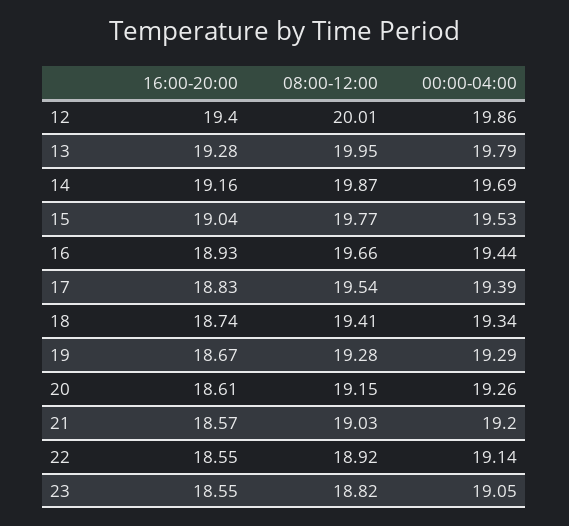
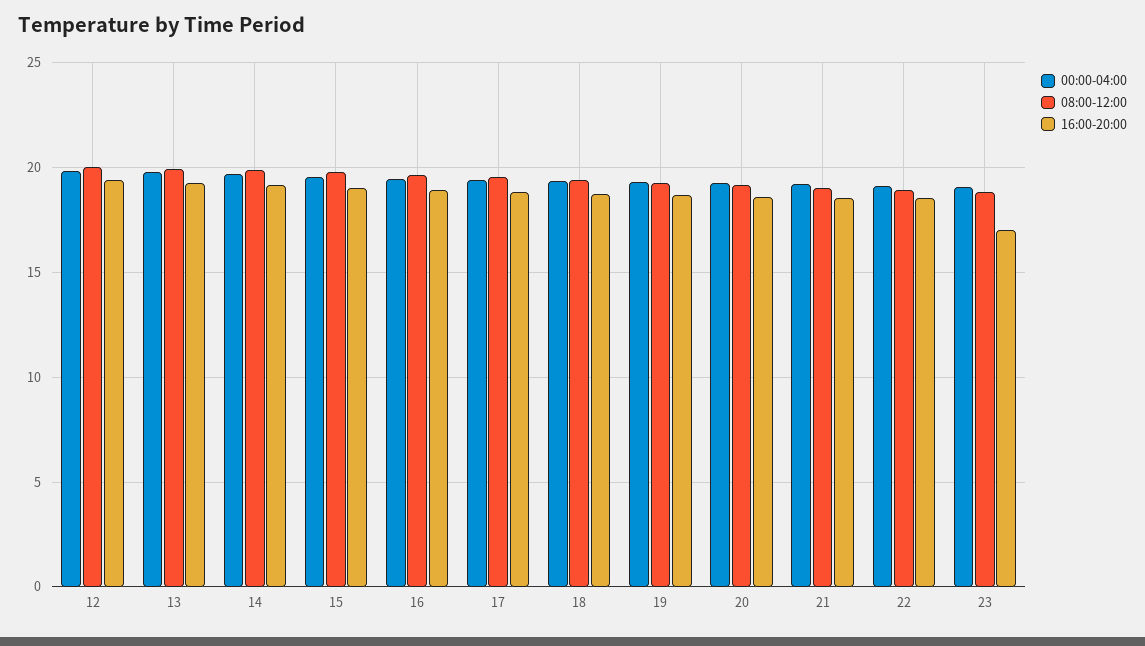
  {
    "16:00-20:00": {
      "12": 19.4,
      "13": 19.28,
      "14": 19.16,
      "15": 19.04,
      "16": 18.93,
      "17": 18.83,
      "18": 18.74,
      "19": 18.67,
      "20": 18.61,
      "21": 18.57,
      "22": 18.55,
-     "23": 18.55
+     "23": 17
    },
    "08:00-12:00": {
      "12": 20.01,
      "13": 19.95,
      "14": 19.87,
      "15": 19.77,
      "16": 19.66,
      "17": 19.54,
      "18": 19.41,
      "19": 19.28,
      "20": 19.15,
      "21": 19.03,
      "22": 18.92,
      "23": 18.82
    },
    "00:00-04:00": {
      "12": 19.86,
      "13": 19.79,
      "14": 19.69,
      "15": 19.53,
      "16": 19.44,
      "17": 19.39,
      "18": 19.34,
      "19": 19.29,
      "20": 19.26,
      "21": 19.2,
      "22": 19.14,
      "23": 19.05
    }
  }

